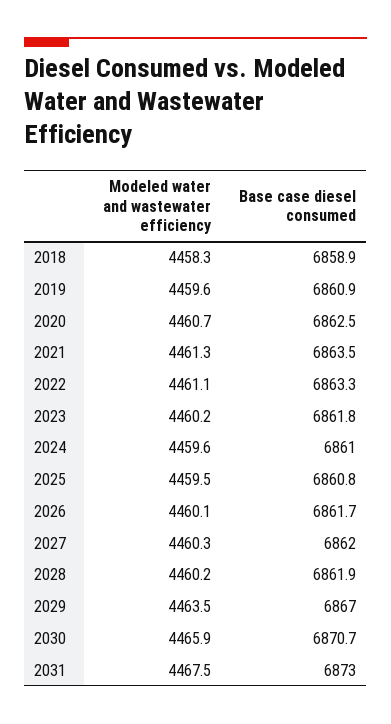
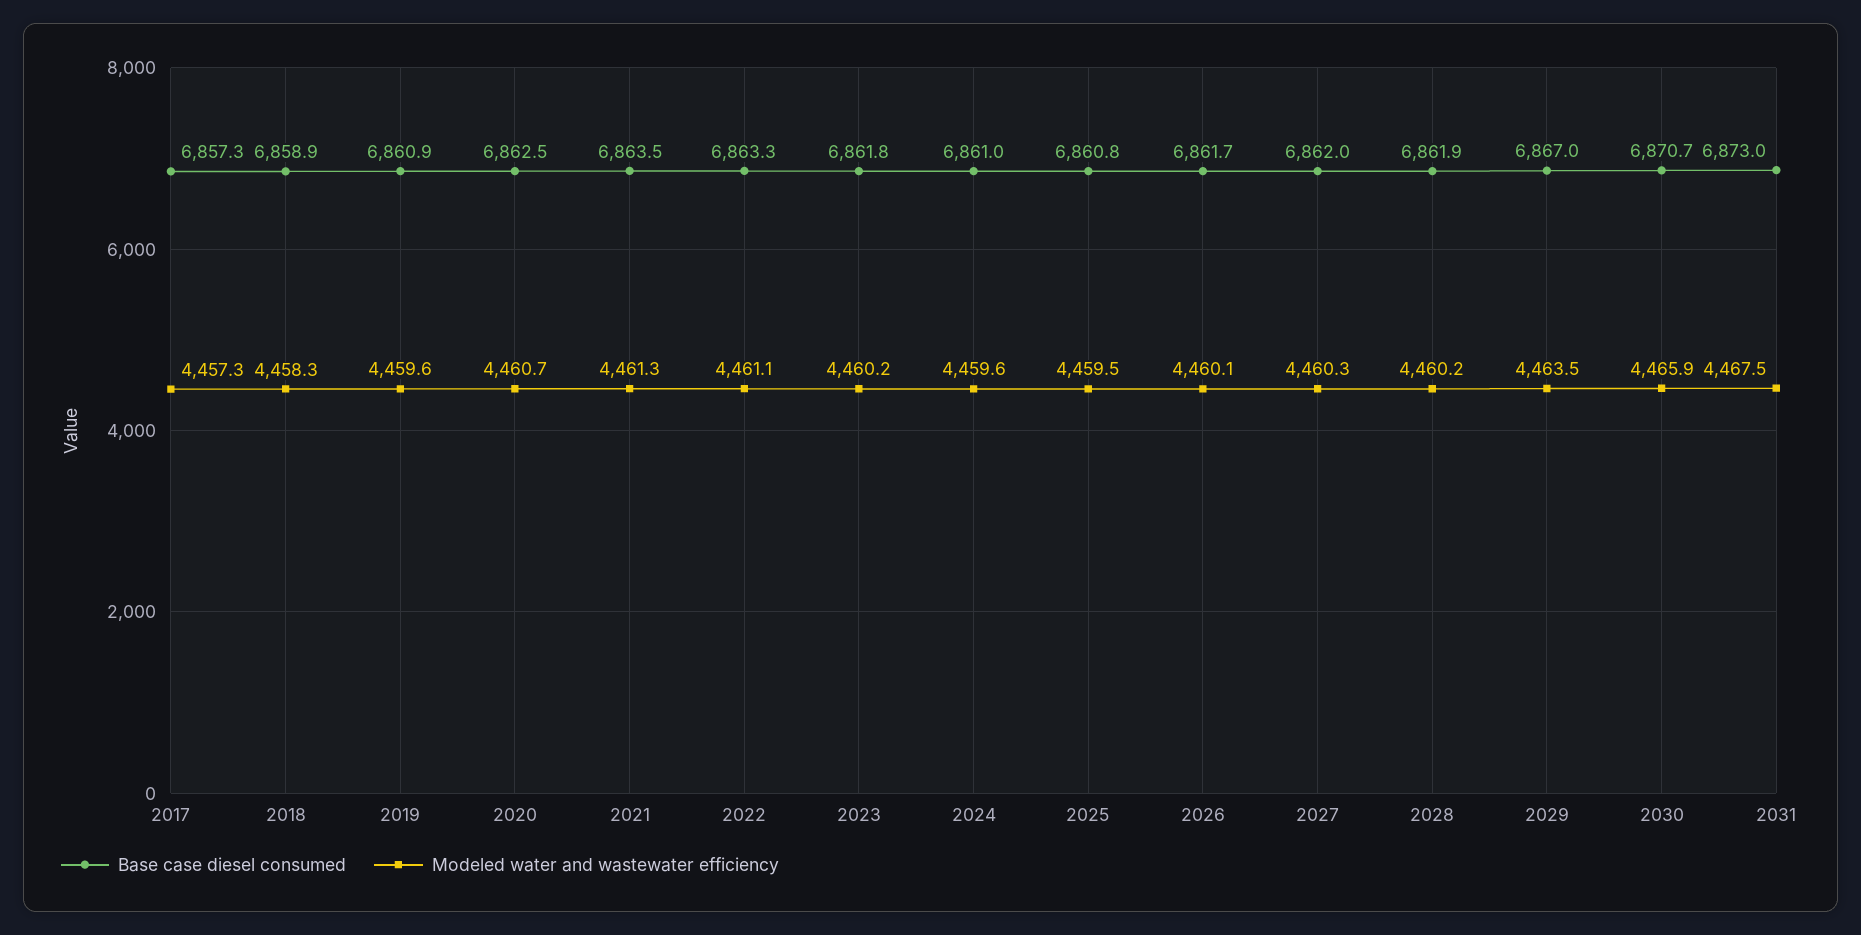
  {
    "Modeled water and wastewater efficiency": {
      "2018": 4458.3,
      "2019": 4459.6,
      "2020": 4460.7,
      "2021": 4461.3,
      "2022": 4461.1,
      "2023": 4460.2,
      "2024": 4459.6,
      "2025": 4459.5,
      "2026": 4460.1,
      "2027": 4460.3,
      "2028": 4460.2,
      "2029": 4463.5,
      "2030": 4465.9,
-     "2031": 4467.5
+     "2031": 4467.5,
+     "2017": 4457.3
    },
    "Base case diesel consumed": {
      "2018": 6858.9,
      "2019": 6860.9,
      "2020": 6862.5,
      "2021": 6863.5,
      "2022": 6863.3,
      "2023": 6861.8,
      "2024": 6861,
      "2025": 6860.8,
      "2026": 6861.7,
      "2027": 6862,
      "2028": 6861.9,
      "2029": 6867,
      "2030": 6870.7,
-     "2031": 6873
+     "2031": 6873,
+     "2017": 6857.3
    }
  }

